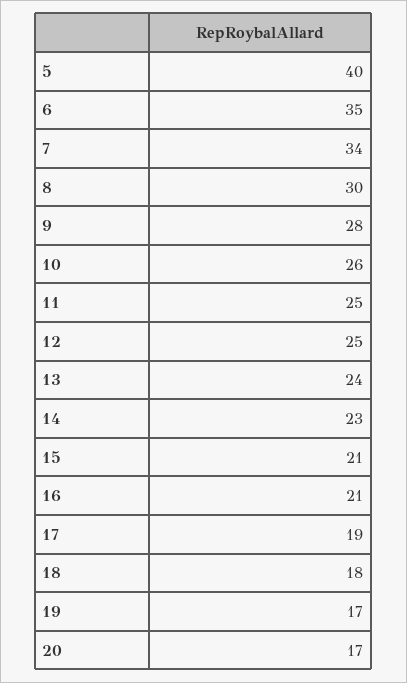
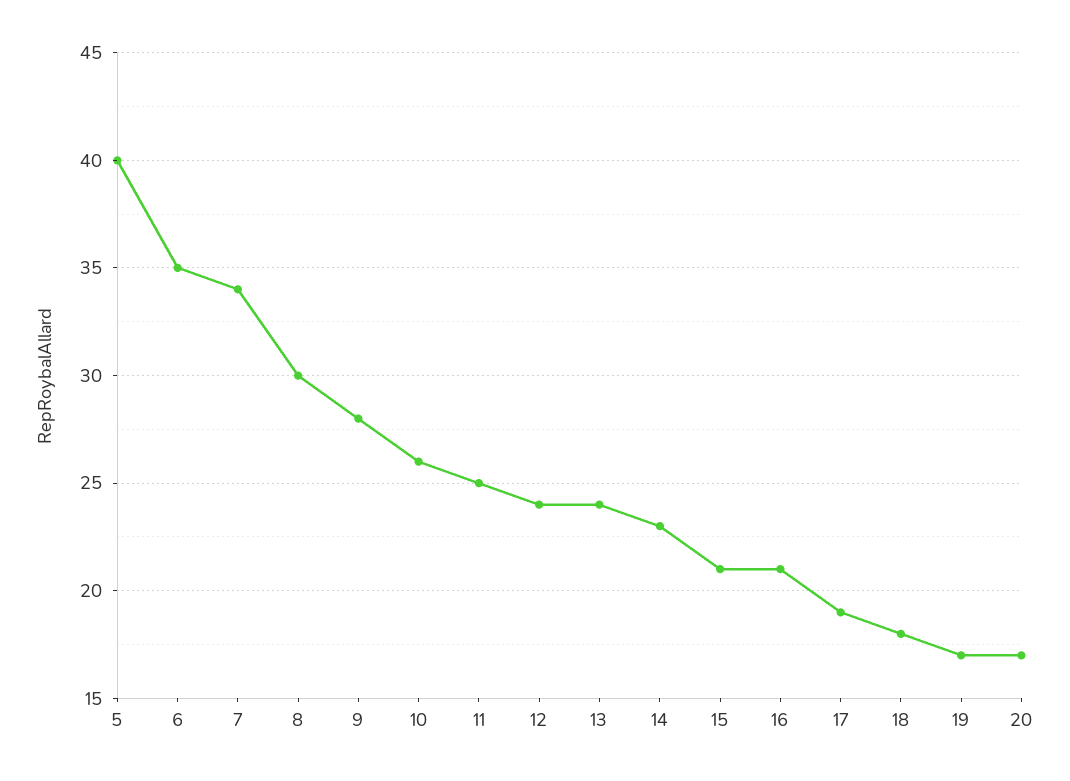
  {
    "5": 40,
    "6": 35,
    "7": 34,
    "8": 30,
    "9": 28,
    "10": 26,
    "11": 25,
-   "12": 25,
+   "12": 24,
    "13": 24,
    "14": 23,
    "15": 21,
    "16": 21,
    "17": 19,
    "18": 18,
    "19": 17,
    "20": 17
  }

